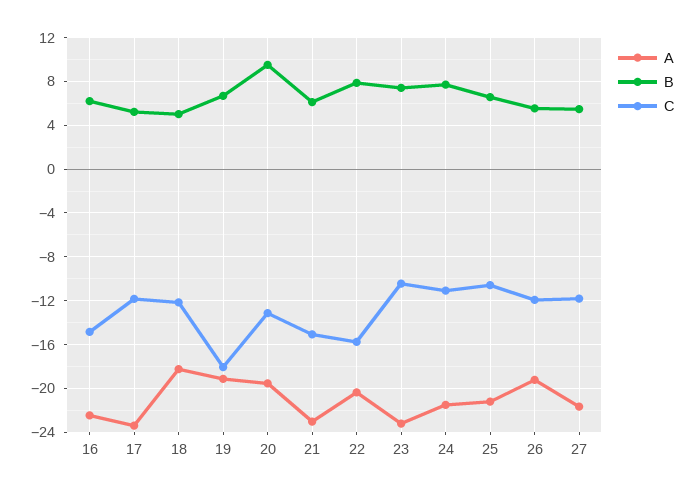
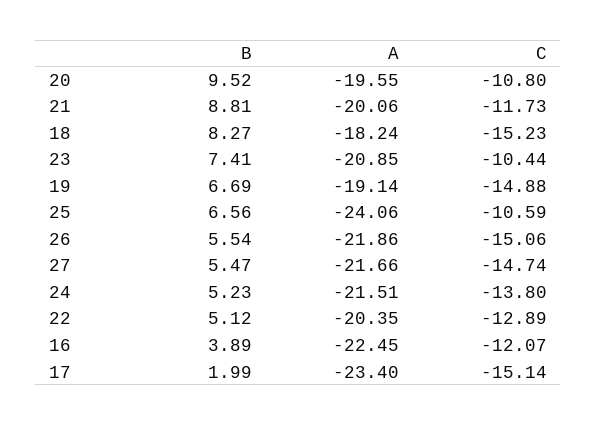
  {
    "A": {
      "16": -22.45,
      "17": -23.4,
      "18": -18.24,
      "19": -19.14,
      "20": -19.55,
-     "21": -23,
+     "21": -20.06,
      "22": -20.35,
-     "23": -23,
+     "23": -20.85,
      "24": -21.51,
-     "25": -21,
+     "25": -24.06,
-     "26": -19,
+     "26": -21.86,
      "27": -21.66
    },
    "B": {
-     "16": 6,
+     "16": 3.89,
-     "17": 5,
+     "17": 1.99,
-     "18": 5,
+     "18": 8.27,
      "19": 6.69,
      "20": 9.52,
-     "21": 6,
+     "21": 8.81,
-     "22": 8,
+     "22": 5.12,
      "23": 7.41,
-     "24": 8,
+     "24": 5.23,
      "25": 6.56,
      "26": 5.54,
      "27": 5.47
    },
    "C": {
-     "16": -15,
+     "16": -12.07,
-     "17": -12,
+     "17": -15.14,
-     "18": -12,
+     "18": -15.23,
-     "19": -18,
+     "19": -14.88,
-     "20": -13,
+     "20": -10.8,
-     "21": -15,
+     "21": -11.73,
-     "22": -16,
+     "22": -12.89,
      "23": -10.44,
-     "24": -11,
+     "24": -13.8,
      "25": -10.59,
-     "26": -12,
+     "26": -15.06,
-     "27": -12
+     "27": -14.74
    }
  }

